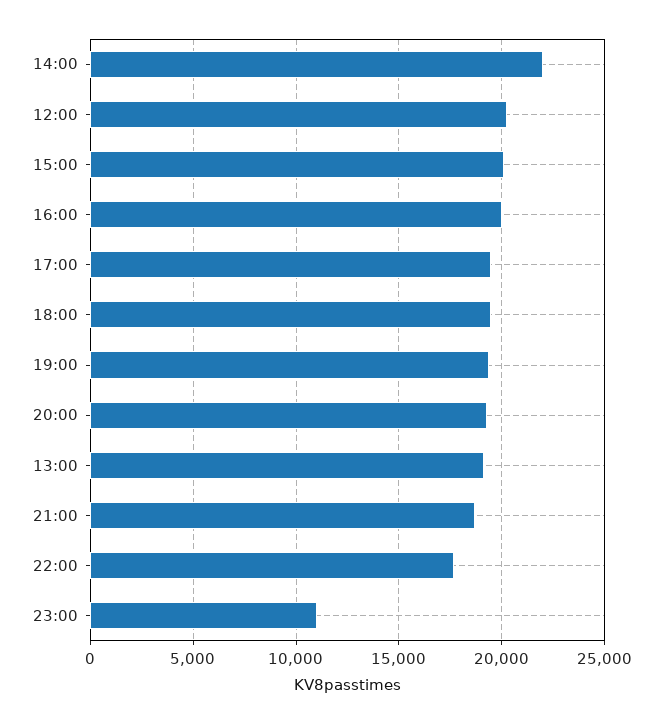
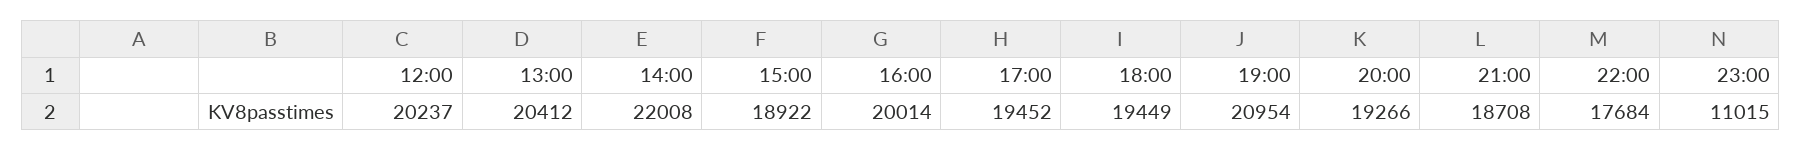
  {
    "14:00": 22008,
    "12:00": 20237,
-   "15:00": 20000,
+   "15:00": 18922,
    "16:00": 20014,
    "17:00": 19452,
    "18:00": 19449,
-   "19:00": 19500,
+   "19:00": 20954,
    "20:00": 19266,
-   "13:00": 19000,
+   "13:00": 20412,
    "21:00": 18708,
    "22:00": 17684,
    "23:00": 11015
  }

